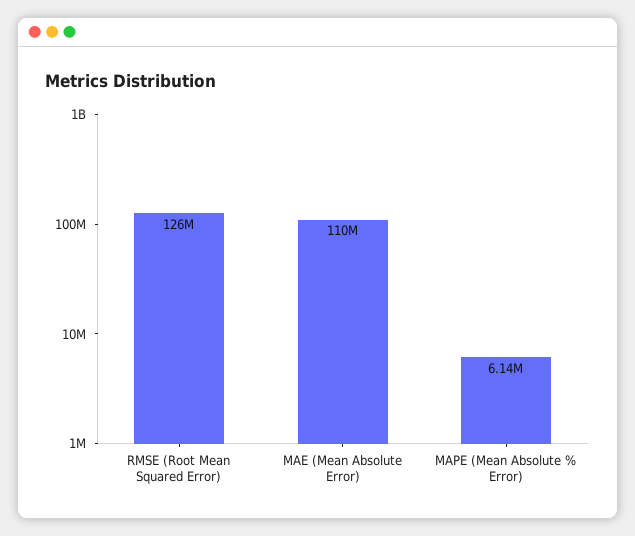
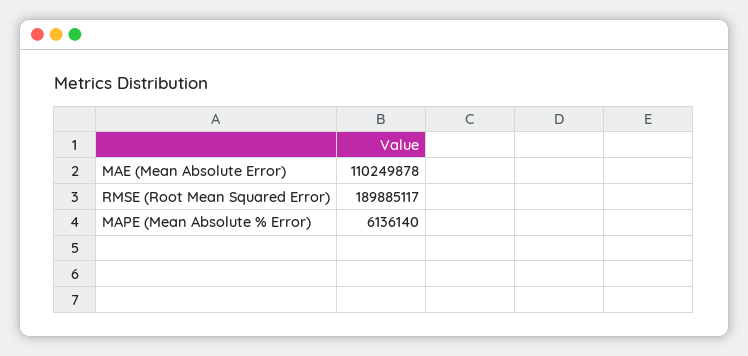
  {
-   "RMSE (Root Mean Squared Error)": 126000000,
+   "RMSE (Root Mean Squared Error)": 189885117,
    "MAE (Mean Absolute Error)": 110249878,
    "MAPE (Mean Absolute % Error)": 6136140
  }

